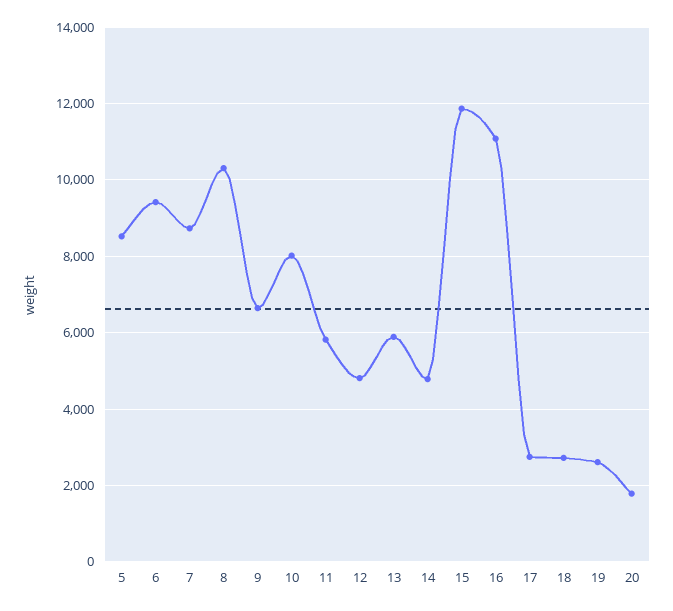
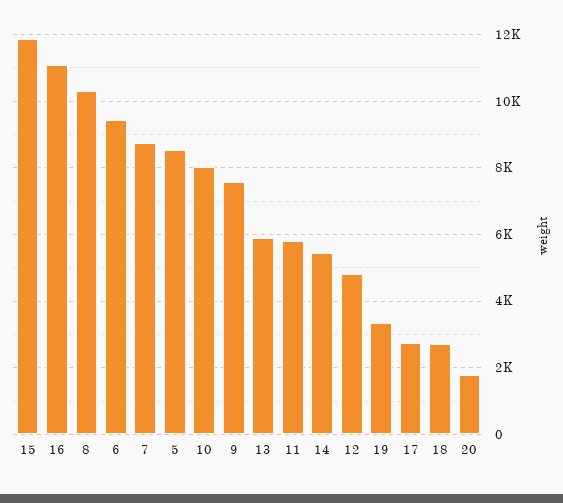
  {
    "5": 8600,
    "6": 9400,
    "7": 8800,
    "8": 10400,
-   "9": 6600,
+   "9": 7600,
    "10": 8000,
    "11": 5800,
    "12": 4800,
    "13": 5800,
-   "14": 4800,
+   "14": 5400,
    "15": 11800,
    "16": 11000,
    "17": 2800,
    "18": 2800,
-   "19": 2600,
+   "19": 3400,
    "20": 1800
  }

